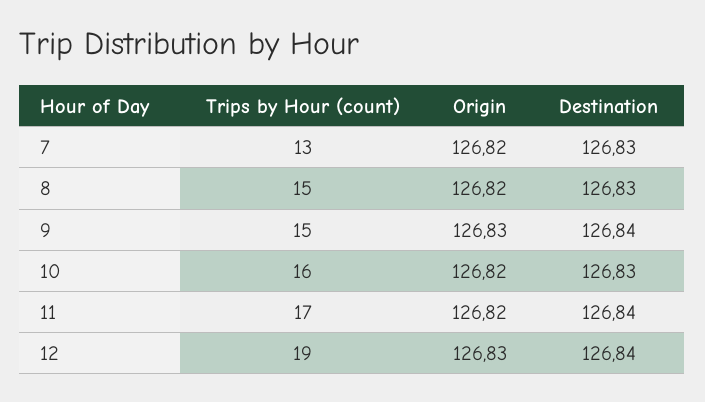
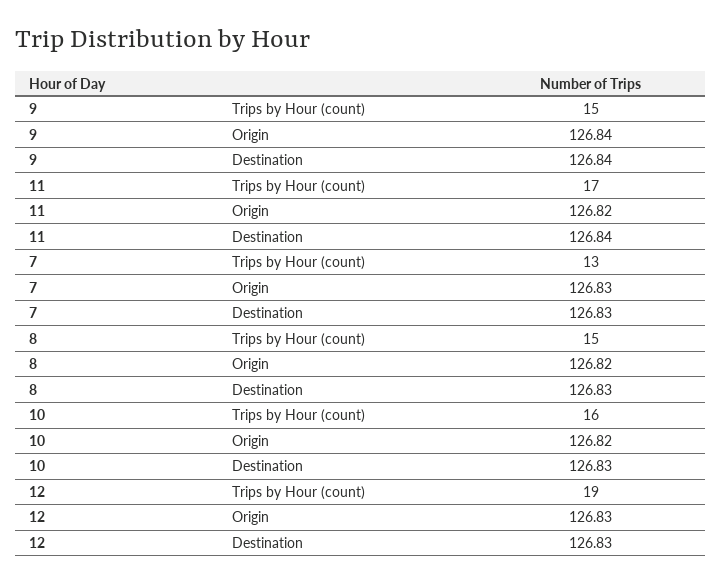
  {
    "Trips by Hour (count)": {
      "7": 13,
      "8": 15,
      "9": 15,
      "10": 16,
      "11": 17,
      "12": 19
    },
    "Origin": {
-     "7": 126.82,
+     "7": 126.83,
      "8": 126.82,
-     "9": 126.83,
+     "9": 126.84,
      "10": 126.82,
      "11": 126.82,
      "12": 126.83
    },
    "Destination": {
      "7": 126.83,
      "8": 126.83,
      "9": 126.84,
      "10": 126.83,
      "11": 126.84,
-     "12": 126.84
+     "12": 126.83
    }
  }

